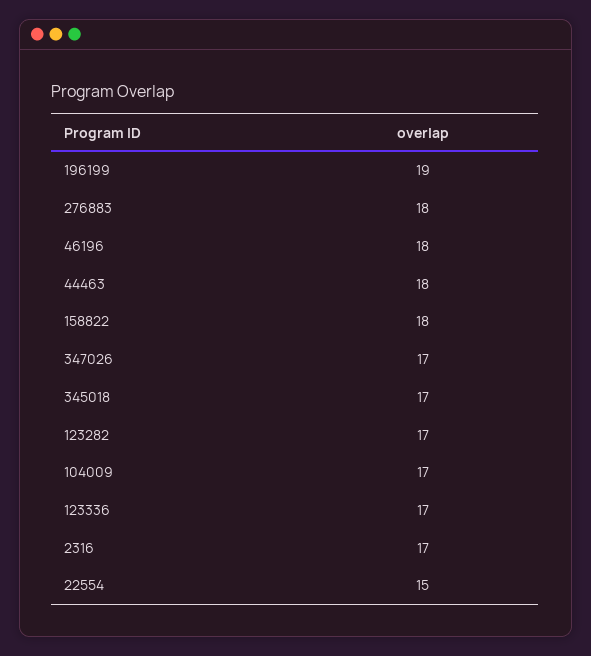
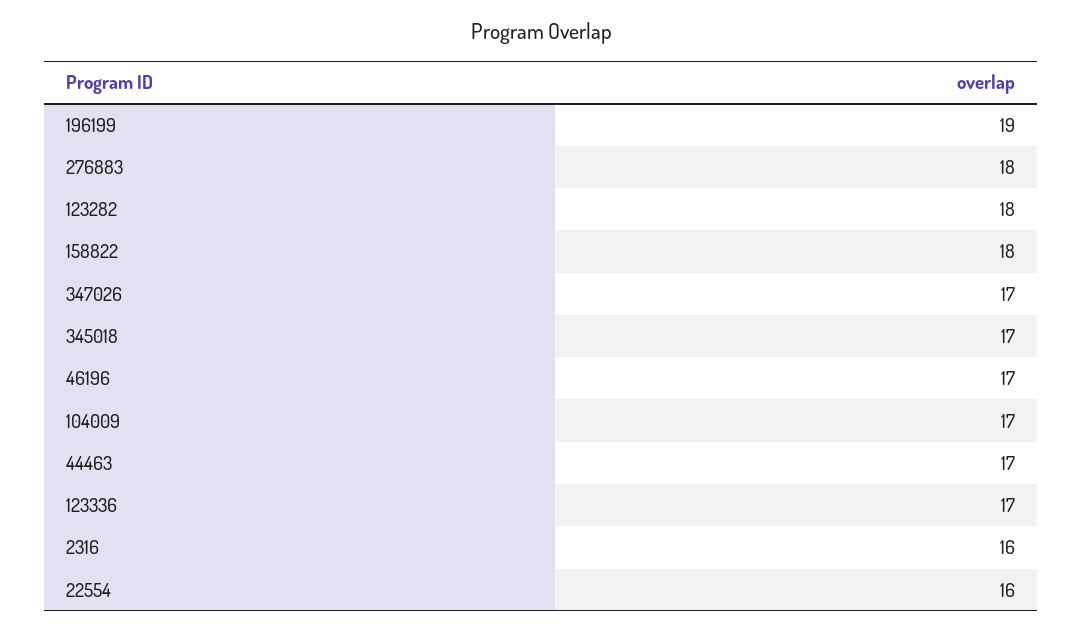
  {
    "196199": 19,
    "276883": 18,
-   "46196": 18,
+   "46196": 17,
-   "44463": 18,
+   "44463": 17,
    "158822": 18,
    "347026": 17,
    "345018": 17,
-   "123282": 17,
+   "123282": 18,
    "104009": 17,
    "123336": 17,
-   "2316": 17,
+   "2316": 16,
-   "22554": 15
+   "22554": 16
  }

